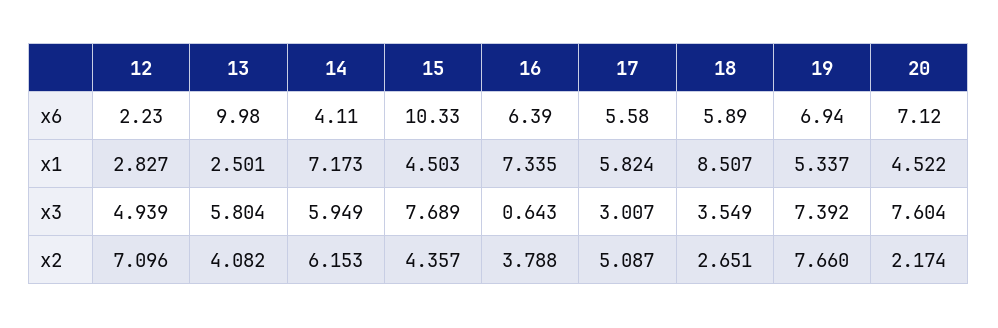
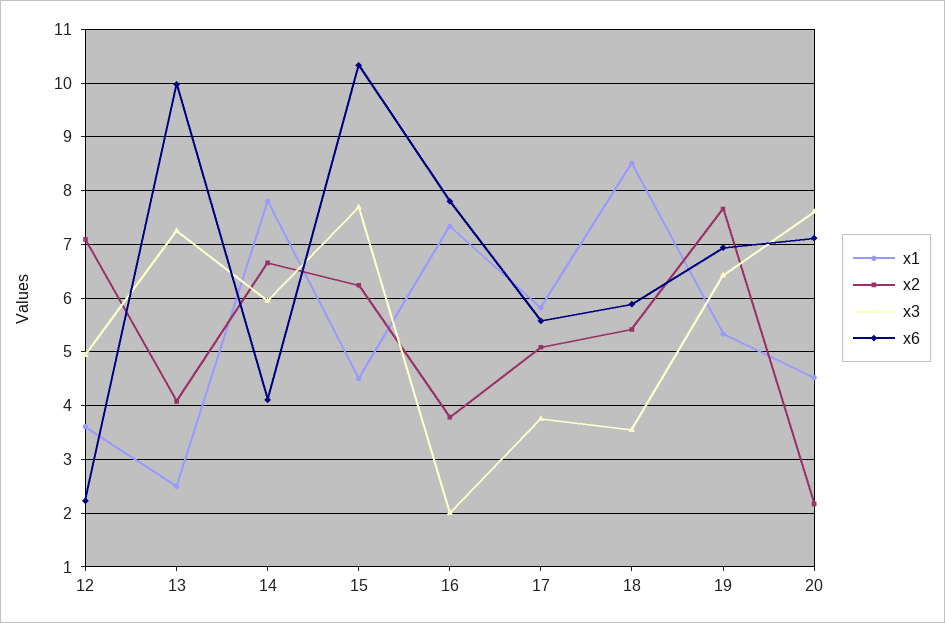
  {
    "x6": {
      "12": 2.23,
      "13": 9.98,
      "14": 4.11,
      "15": 10.33,
-     "16": 6.39,
+     "16": 7.8,
      "17": 5.58,
      "18": 5.89,
      "19": 6.94,
      "20": 7.12
    },
    "x1": {
-     "12": 2.827,
+     "12": 3.6,
      "13": 2.501,
-     "14": 7.173,
+     "14": 7.8,
      "15": 4.503,
      "16": 7.335,
      "17": 5.824,
      "18": 8.507,
      "19": 5.337,
      "20": 4.522
    },
    "x3": {
      "12": 4.939,
-     "13": 5.804,
+     "13": 7.2,
      "14": 5.949,
      "15": 7.689,
-     "16": 0.643,
+     "16": 2,
-     "17": 3.007,
+     "17": 3.8,
      "18": 3.549,
-     "19": 7.392,
+     "19": 6.4,
      "20": 7.604
    },
    "x2": {
      "12": 7.096,
      "13": 4.082,
-     "14": 6.153,
+     "14": 6.6,
-     "15": 4.357,
+     "15": 6.2,
      "16": 3.788,
      "17": 5.087,
-     "18": 2.651,
+     "18": 5.4,
      "19": 7.66,
      "20": 2.174
    }
  }

